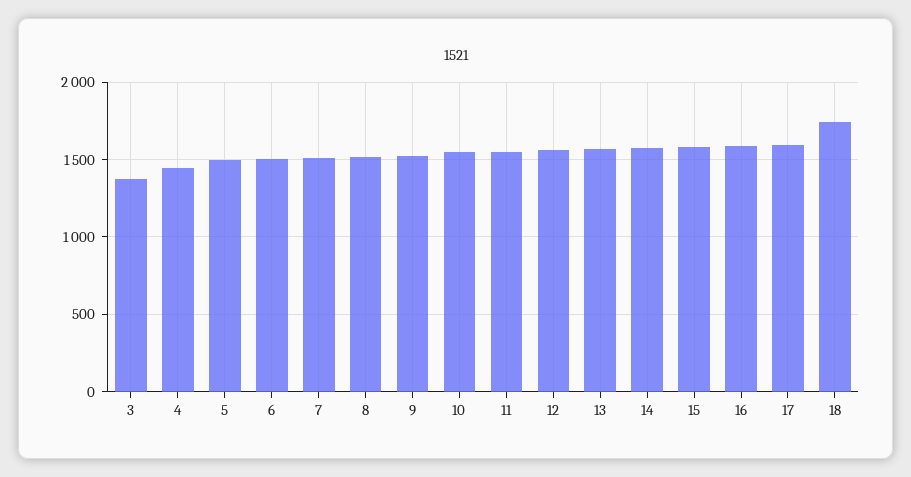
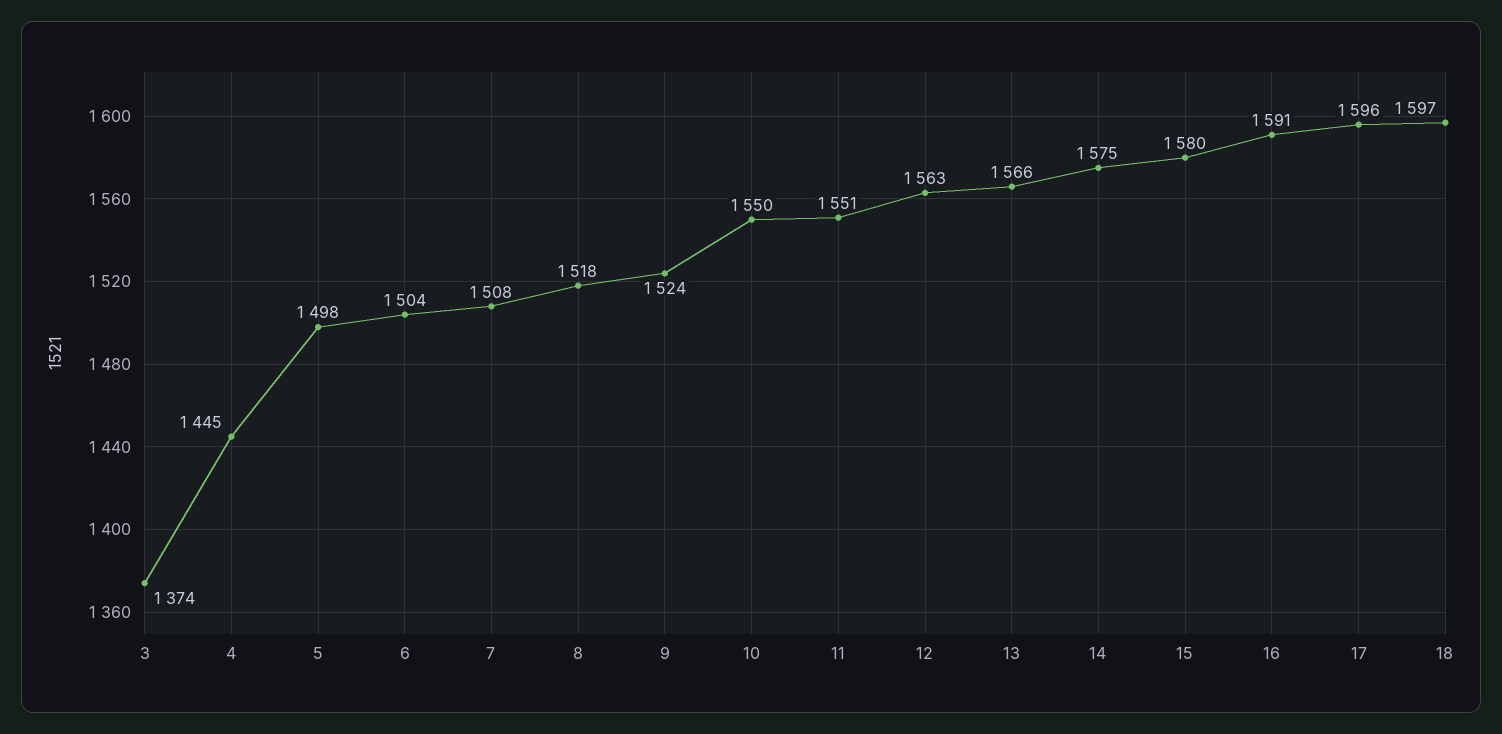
  {
    "3": 1374,
    "4": 1445,
    "5": 1498,
    "6": 1504,
    "7": 1508,
    "8": 1518,
    "9": 1524,
    "10": 1550,
    "11": 1551,
    "12": 1563,
    "13": 1566,
    "14": 1575,
    "15": 1580,
    "16": 1591,
    "17": 1596,
-   "18": 1750
+   "18": 1597
  }

